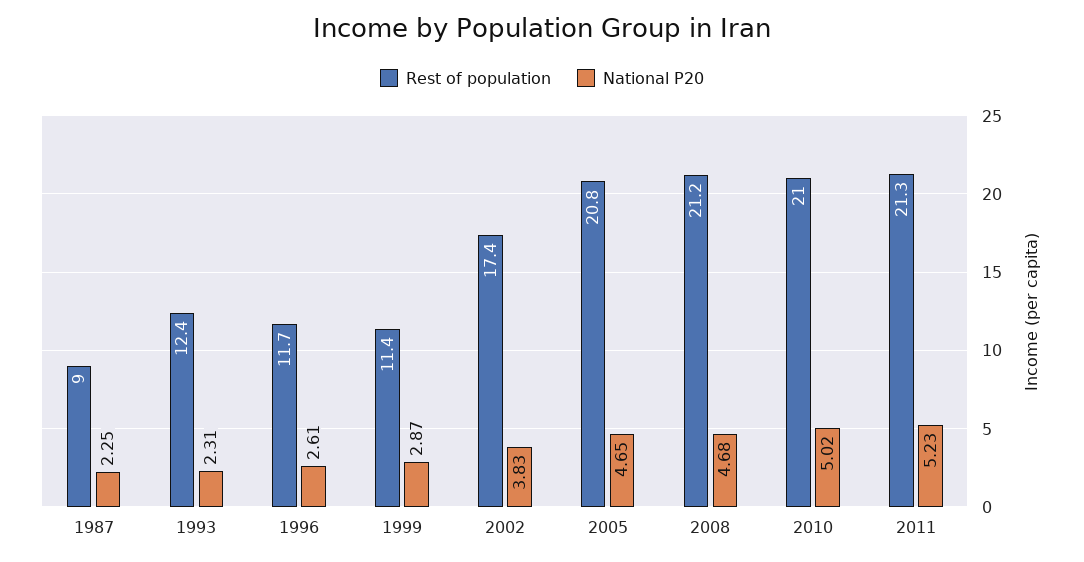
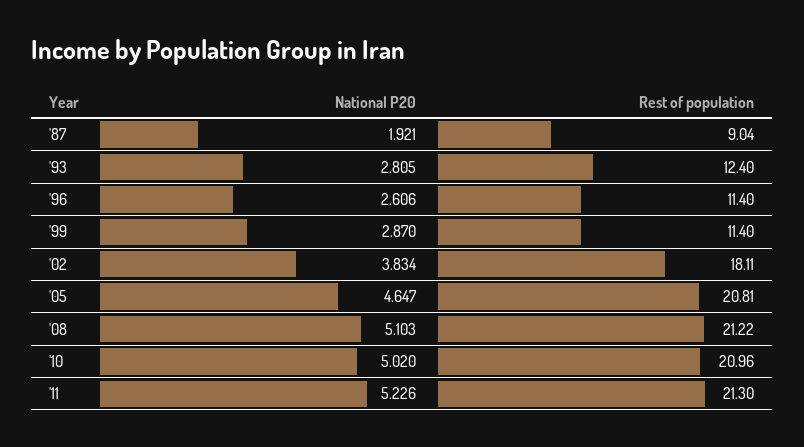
  {
    "Rest of population": {
      "1987": 9.04,
      "1993": 12.4,
-     "1996": 11.7,
+     "1996": 11.4,
      "1999": 11.4,
-     "2002": 17.4,
+     "2002": 18.11,
      "2005": 20.81,
      "2008": 21.22,
      "2010": 20.96,
      "2011": 21.3
    },
    "National P20": {
-     "1987": 2.25,
+     "1987": 1.921,
-     "1993": 2.31,
+     "1993": 2.805,
      "1996": 2.606,
      "1999": 2.87,
      "2002": 3.834,
      "2005": 4.647,
-     "2008": 4.68,
+     "2008": 5.103,
      "2010": 5.02,
      "2011": 5.226
    }
  }

